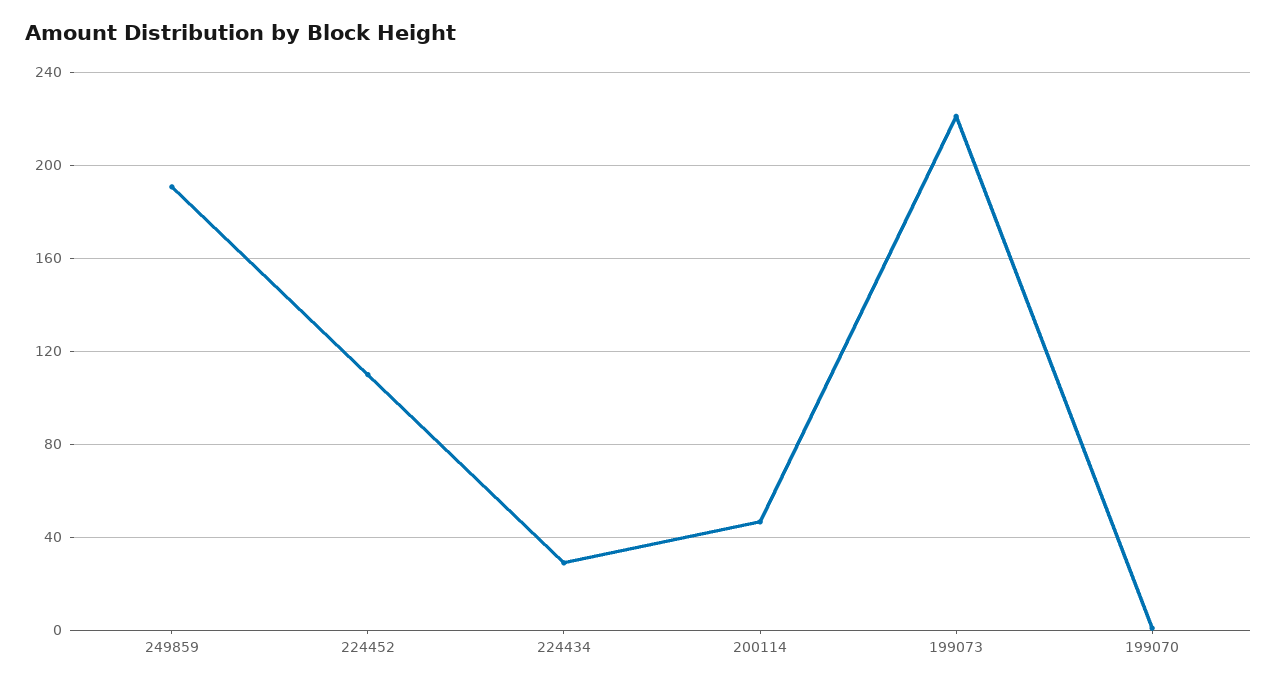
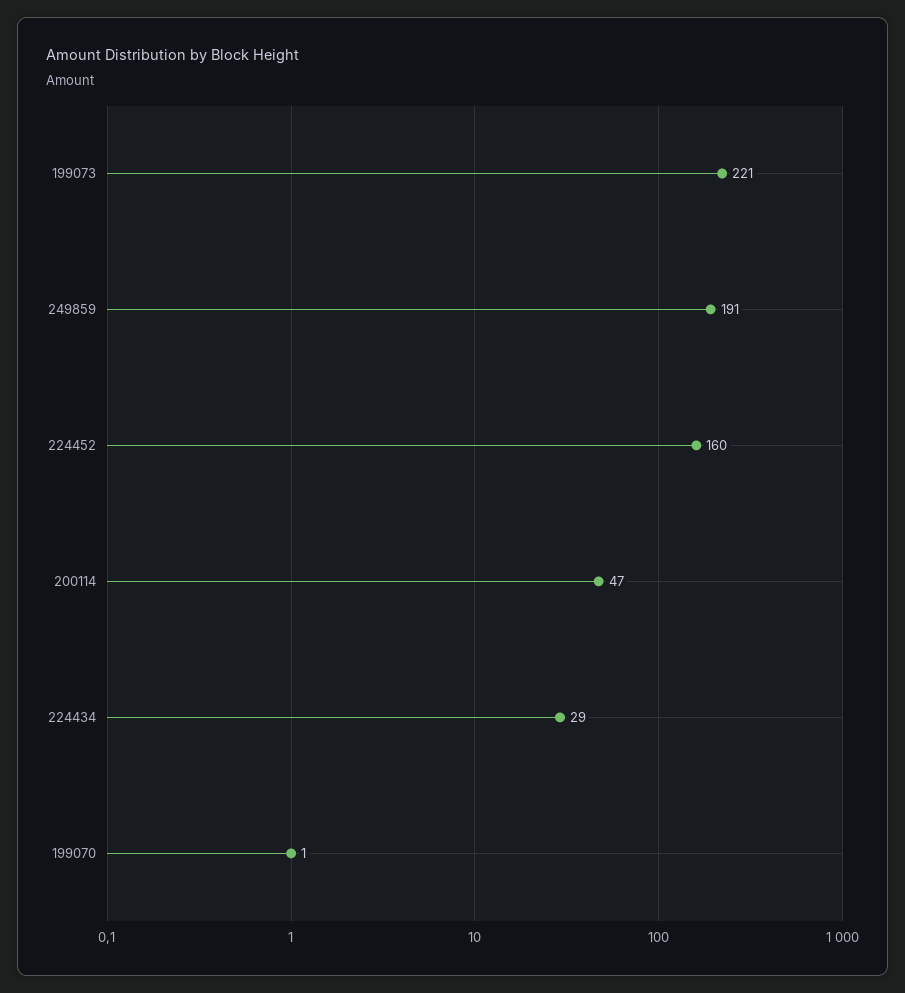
  {
    "249859": 191,
-   "224452": 110,
+   "224452": 160,
    "224434": 29,
    "200114": 47,
    "199073": 221,
    "199070": 1
  }

